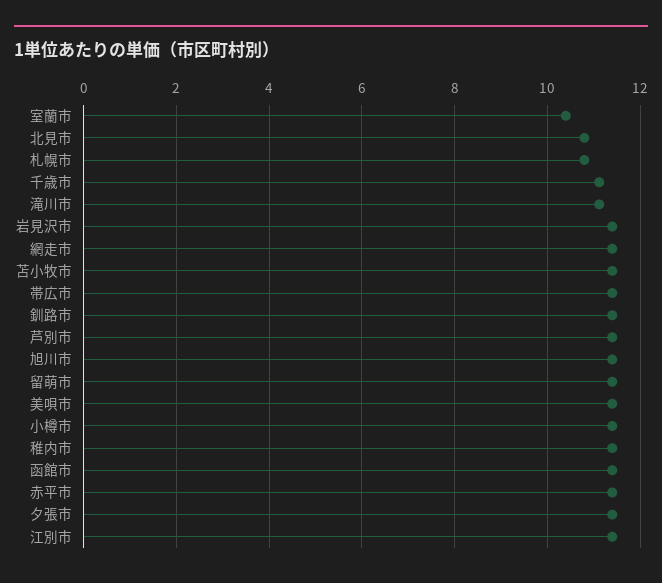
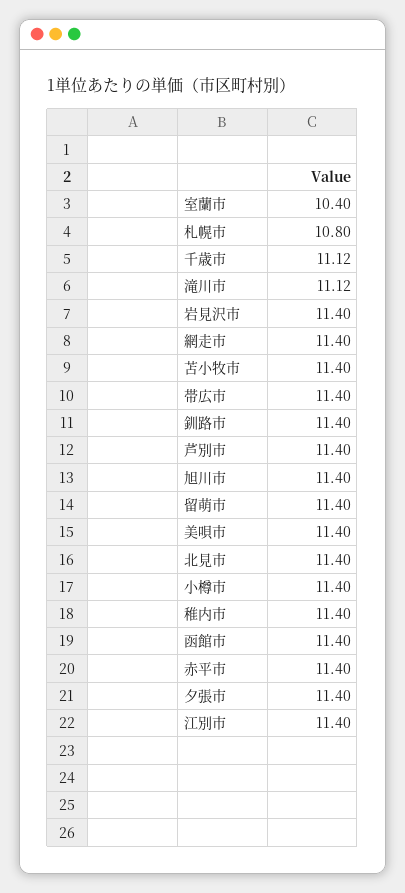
  {
    "室蘭市": 10.4,
-   "北見市": 10.8,
+   "北見市": 11.4,
    "札幌市": 10.8,
    "千歳市": 11.12,
    "滝川市": 11.12,
    "岩見沢市": 11.4,
    "網走市": 11.4,
    "苫小牧市": 11.4,
    "帯広市": 11.4,
    "釧路市": 11.4,
    "芦別市": 11.4,
    "旭川市": 11.4,
    "留萌市": 11.4,
    "美唄市": 11.4,
    "小樽市": 11.4,
    "稚内市": 11.4,
    "函館市": 11.4,
    "赤平市": 11.4,
    "夕張市": 11.4,
    "江別市": 11.4
  }

